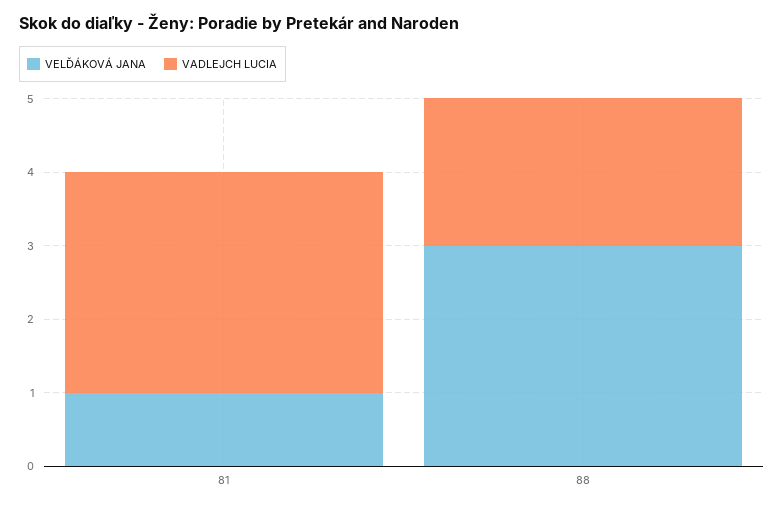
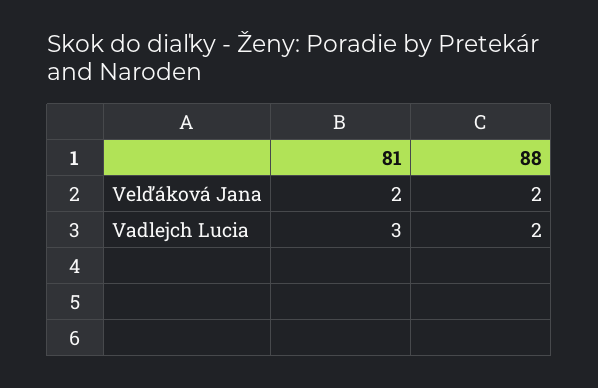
  {
    "VELĎÁKOVÁ JANA": {
-     "81": 1,
+     "81": 2,
-     "88": 3
+     "88": 2
    },
    "VADLEJCH LUCIA": {
      "81": 3,
      "88": 2
    }
  }

